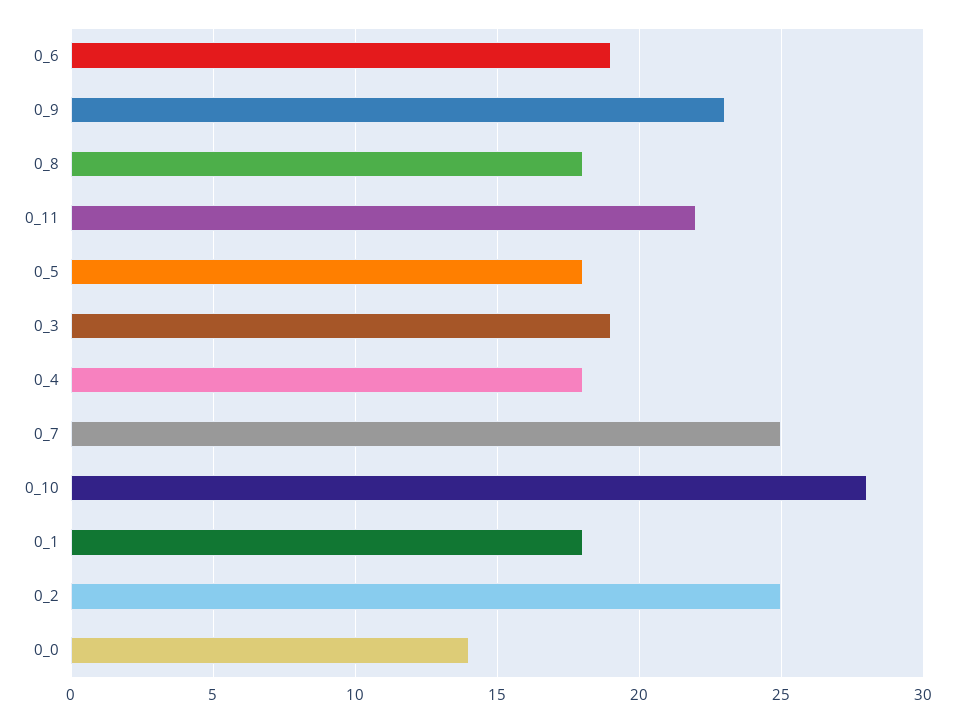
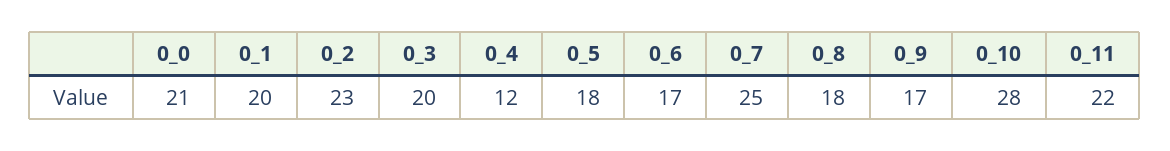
  {
-   "0_6": 19,
+   "0_6": 17,
-   "0_9": 23,
+   "0_9": 17,
    "0_8": 18,
    "0_11": 22,
    "0_5": 18,
-   "0_3": 19,
+   "0_3": 20,
-   "0_4": 18,
+   "0_4": 12,
    "0_7": 25,
    "0_10": 28,
-   "0_1": 18,
+   "0_1": 20,
-   "0_2": 25,
+   "0_2": 23,
-   "0_0": 14
+   "0_0": 21
  }

